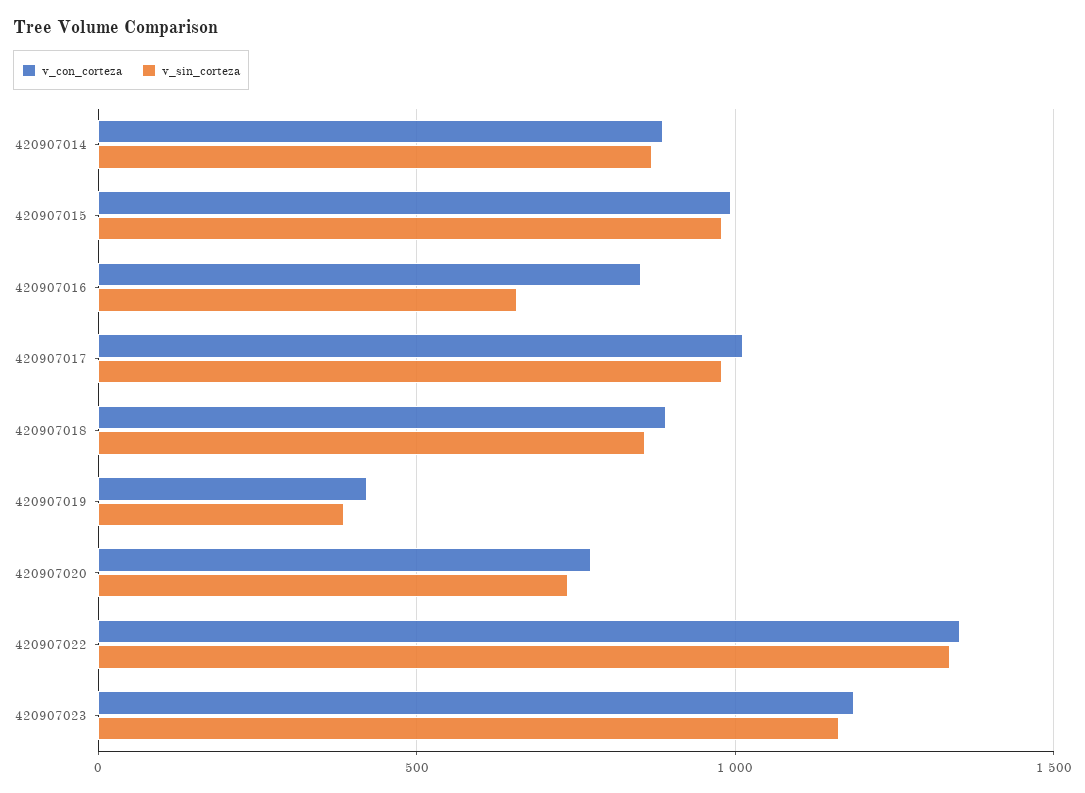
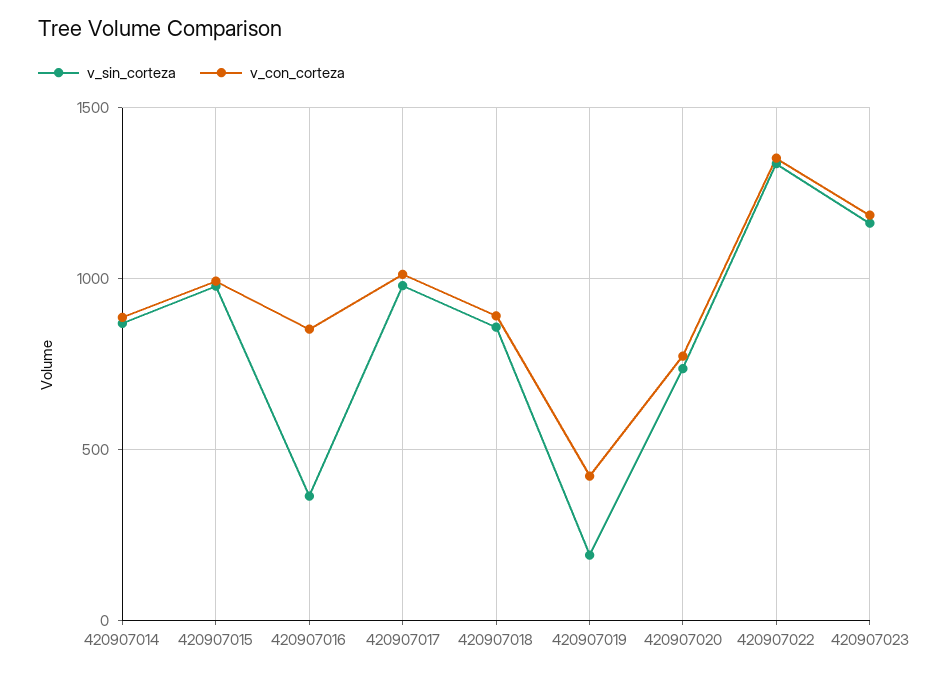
  {
    "v_con_corteza": {
      "420907014": 900,
      "420907015": 1000,
      "420907016": 850,
      "420907017": 1000,
      "420907018": 900,
      "420907019": 400,
      "420907020": 750,
      "420907022": 1350,
      "420907023": 1200
    },
    "v_sin_corteza": {
      "420907014": 850,
      "420907015": 1000,
-     "420907016": 650,
+     "420907016": 350,
      "420907017": 1000,
      "420907018": 850,
-     "420907019": 400,
+     "420907019": 200,
      "420907020": 750,
      "420907022": 1350,
      "420907023": 1150
    }
  }

